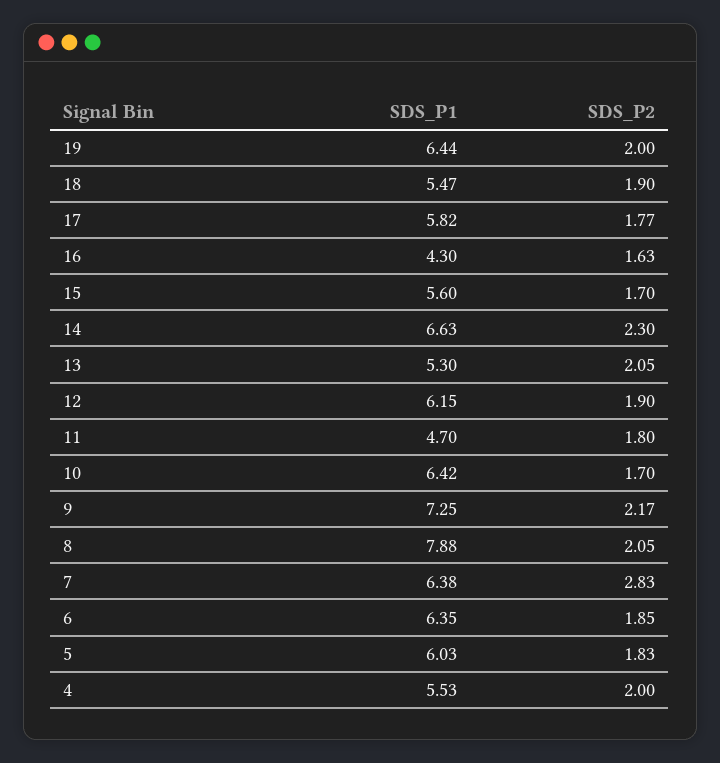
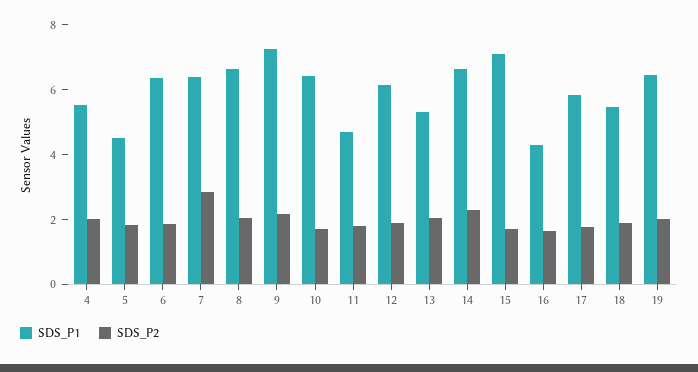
  {
    "SDS_P1": {
      "19": 6.44,
      "18": 5.47,
      "17": 5.82,
      "16": 4.3,
-     "15": 5.6,
+     "15": 7,
      "14": 6.63,
      "13": 5.3,
      "12": 6.15,
      "11": 4.7,
      "10": 6.42,
      "9": 7.25,
-     "8": 7.88,
+     "8": 6.5,
      "7": 6.38,
      "6": 6.35,
-     "5": 6.03,
+     "5": 4.5,
      "4": 5.53
    },
    "SDS_P2": {
      "19": 2,
      "18": 1.9,
      "17": 1.77,
      "16": 1.63,
      "15": 1.7,
      "14": 2.3,
      "13": 2.05,
      "12": 1.9,
      "11": 1.8,
      "10": 1.7,
      "9": 2.17,
      "8": 2.05,
      "7": 2.83,
      "6": 1.85,
      "5": 1.83,
      "4": 2
    }
  }

